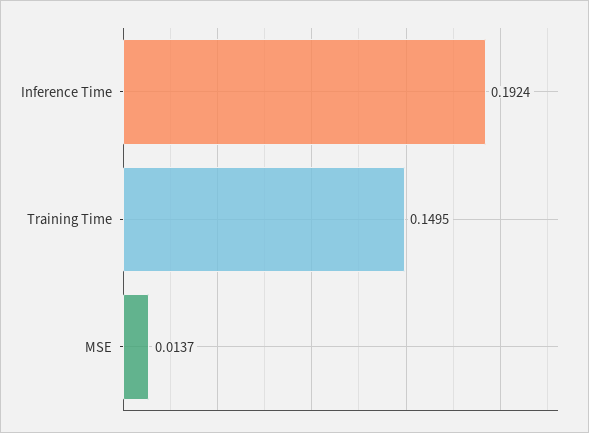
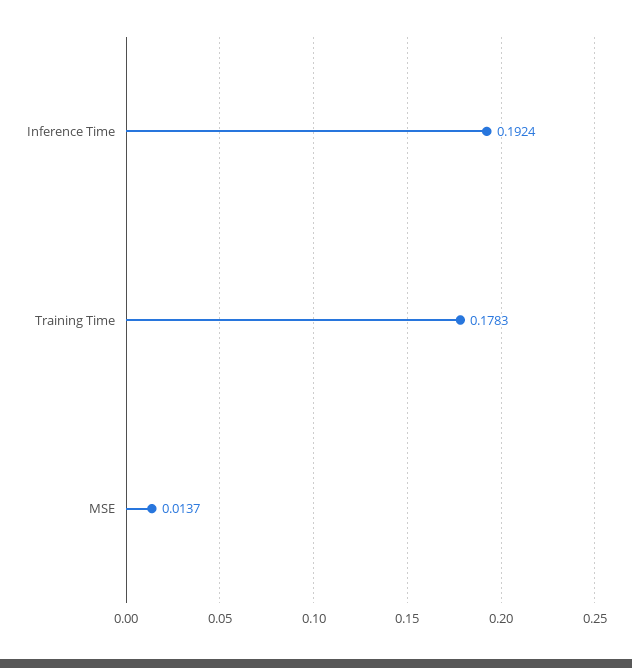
  {
    "Inference Time": 0.1924,
-   "Training Time": 0.1495,
+   "Training Time": 0.1783,
    "MSE": 0.0137
  }

